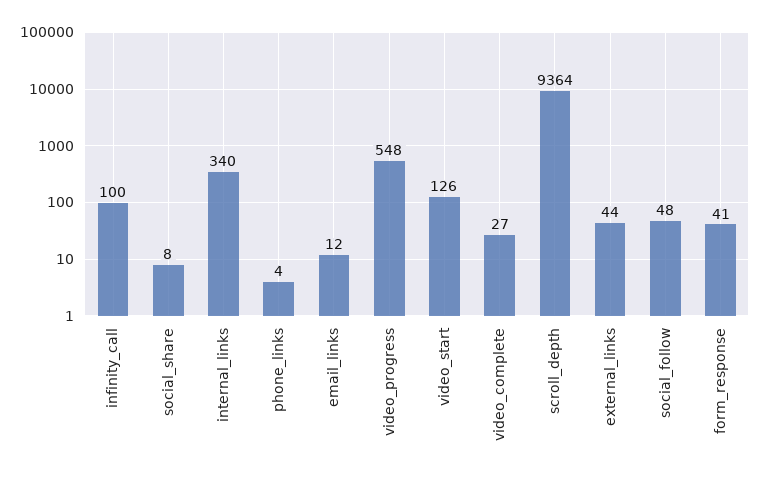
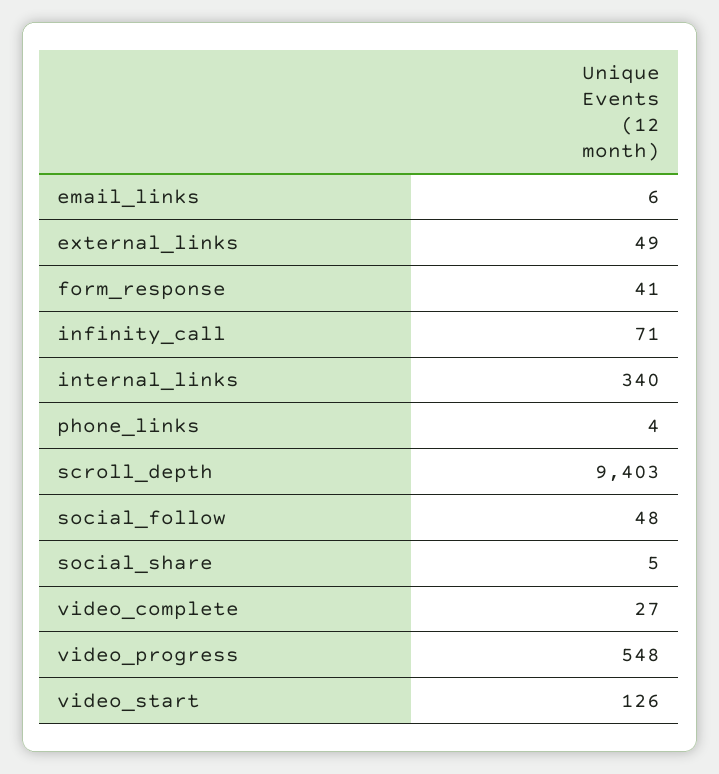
  {
-   "infinity_call": 100,
+   "infinity_call": 71,
-   "social_share": 8,
+   "social_share": 5,
    "internal_links": 340,
    "phone_links": 4,
-   "email_links": 12,
+   "email_links": 6,
    "video_progress": 548,
    "video_start": 126,
    "video_complete": 27,
-   "scroll_depth": 9364,
+   "scroll_depth": 9403,
-   "external_links": 44,
+   "external_links": 49,
    "social_follow": 48,
    "form_response": 41
  }

